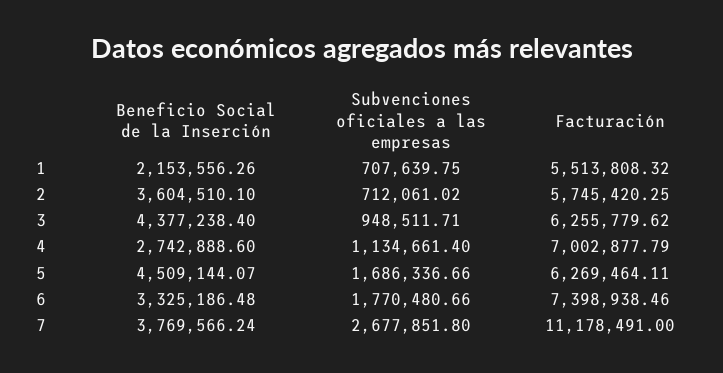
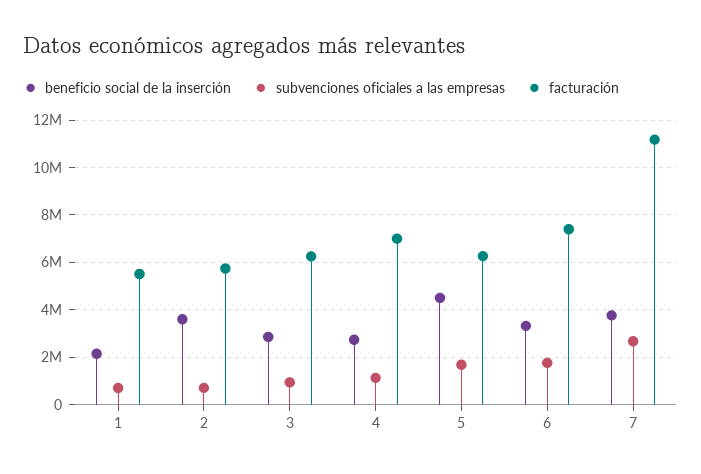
  {
    "Beneficio Social de la Inserción": {
      "1": 2153556.26,
      "2": 3604510.1,
-     "3": 4377238.4,
+     "3": 3000000,
      "4": 2742888.6,
      "5": 4509144.07,
      "6": 3325186.48,
      "7": 3769566.24
    },
    "Subvenciones oficiales a las empresas": {
      "1": 707639.75,
      "2": 712061.02,
      "3": 948511.71,
      "4": 1134661.4,
      "5": 1686336.66,
      "6": 1770480.66,
      "7": 2677851.8
    },
    "Facturación": {
      "1": 5513808.32,
      "2": 5745420.25,
      "3": 6255779.62,
      "4": 7002877.79,
      "5": 6269464.11,
      "6": 7398938.46,
      "7": 11178491
    }
  }

